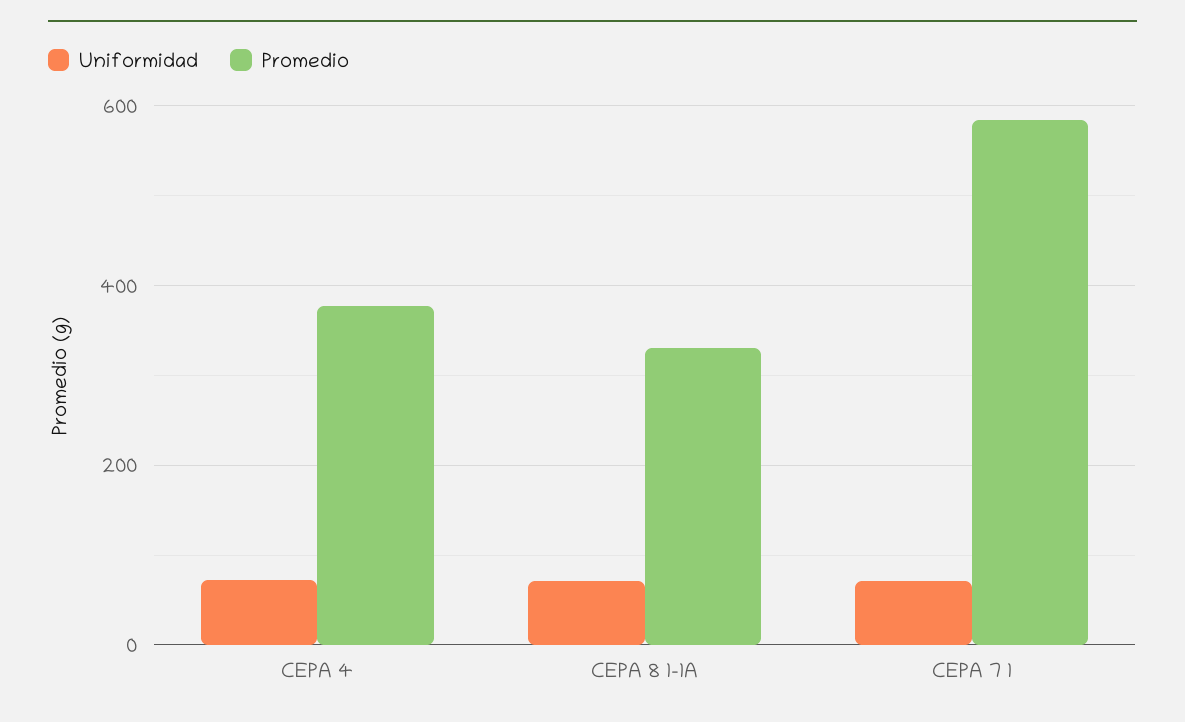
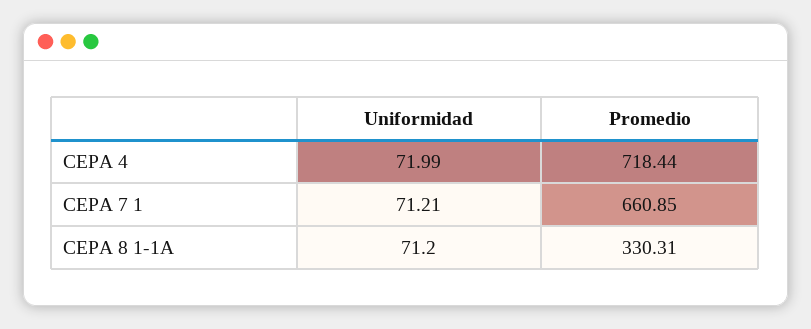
  {
    "Uniformidad": {
      "CEPA 4": 71.99,
      "CEPA 8 1-1A": 71.2,
      "CEPA 7 1": 71.21
    },
    "Promedio": {
-     "CEPA 4": 380,
+     "CEPA 4": 718.44,
      "CEPA 8 1-1A": 330.31,
-     "CEPA 7 1": 580
+     "CEPA 7 1": 660.85
    }
  }

